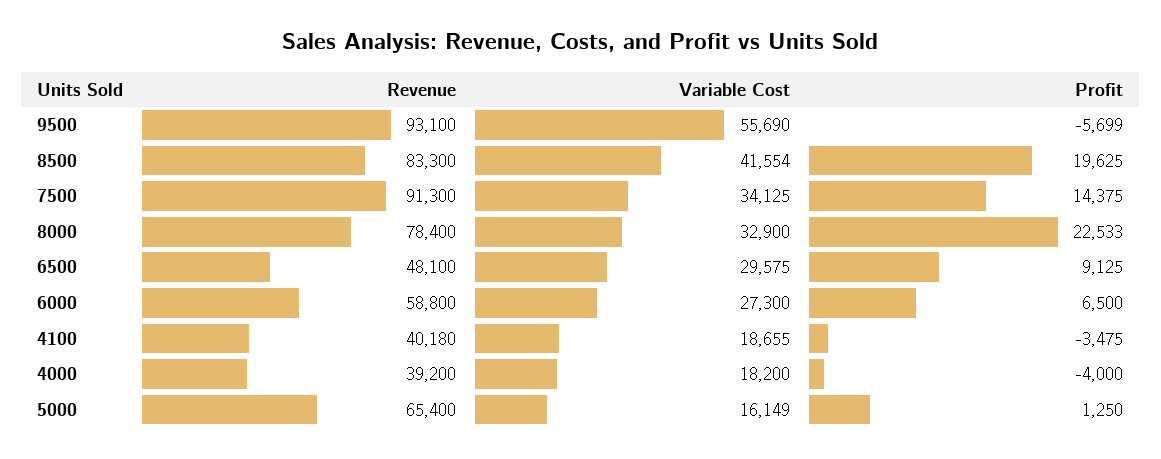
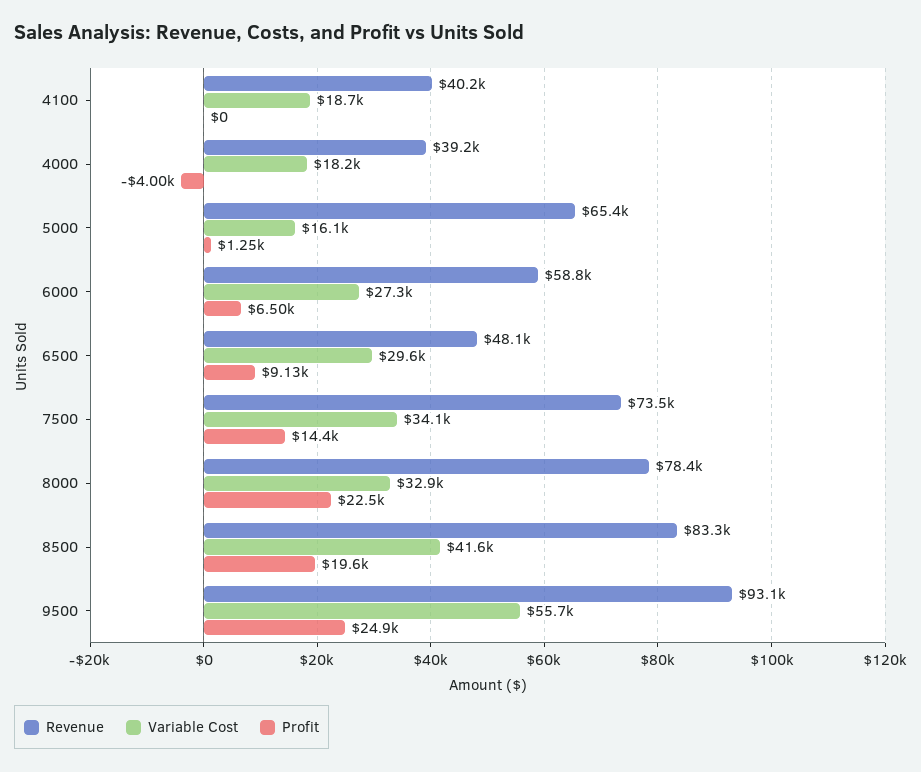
  {
    "Revenue": {
      "9500": 93100,
      "8500": 83300,
-     "7500": 91300,
+     "7500": 73500,
      "8000": 78400,
      "6500": 48100,
      "6000": 58800,
      "4100": 40180,
      "4000": 39200,
      "5000": 65400
    },
    "Variable Cost": {
      "9500": 55690,
      "8500": 41554,
      "7500": 34125,
      "8000": 32900,
      "6500": 29575,
      "6000": 27300,
      "4100": 18655,
      "4000": 18200,
      "5000": 16149
    },
    "Profit": {
-     "9500": -5699,
+     "9500": 24900,
      "8500": 19625,
      "7500": 14375,
      "8000": 22533,
      "6500": 9125,
      "6000": 6500,
-     "4100": -3475,
+     "4100": 0,
      "4000": -4000,
      "5000": 1250
    }
  }

